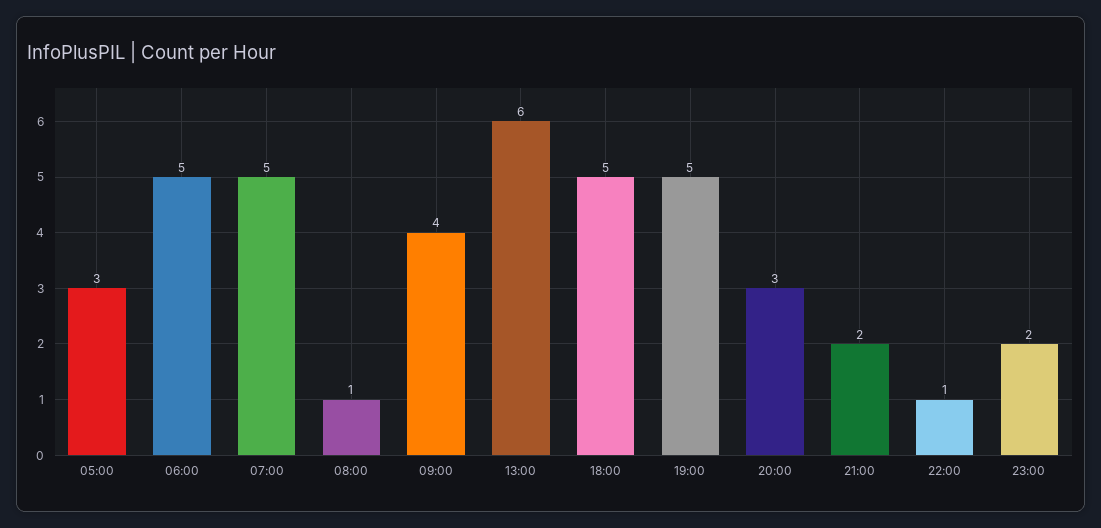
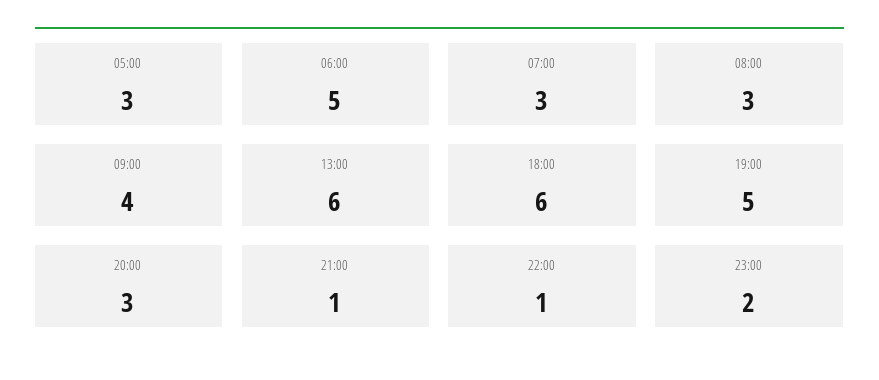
  {
    "05:00": 3,
    "06:00": 5,
-   "07:00": 5,
+   "07:00": 3,
-   "08:00": 1,
+   "08:00": 3,
    "09:00": 4,
    "13:00": 6,
-   "18:00": 5,
+   "18:00": 6,
    "19:00": 5,
    "20:00": 3,
-   "21:00": 2,
+   "21:00": 1,
    "22:00": 1,
    "23:00": 2
  }

